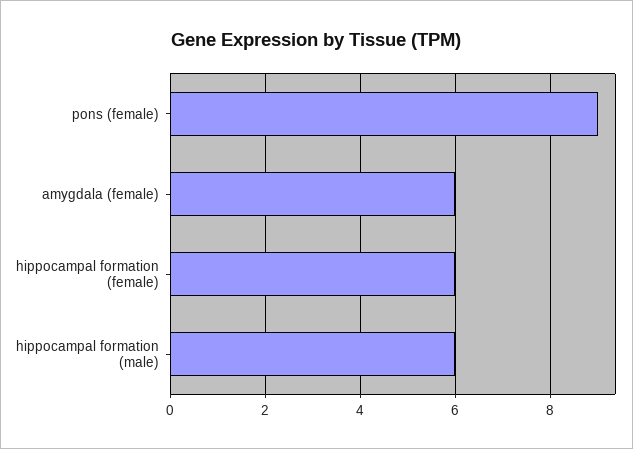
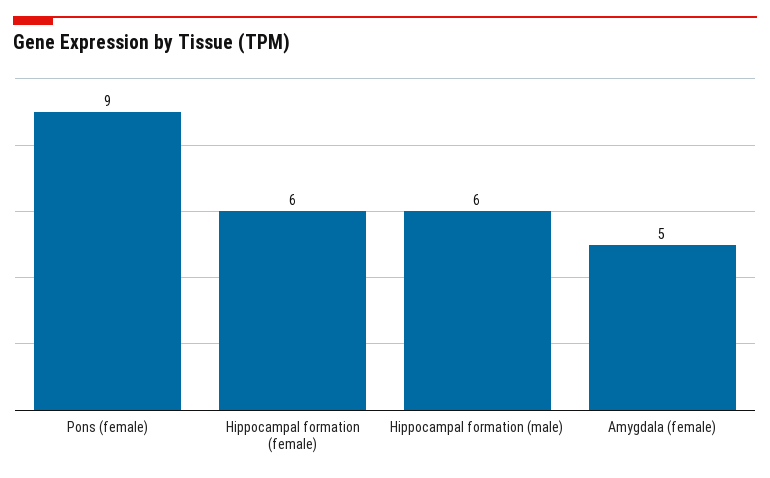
  {
    "pons (female)": 9,
-   "amygdala (female)": 6,
+   "amygdala (female)": 5,
    "hippocampal formation (female)": 6,
    "hippocampal formation (male)": 6
  }

